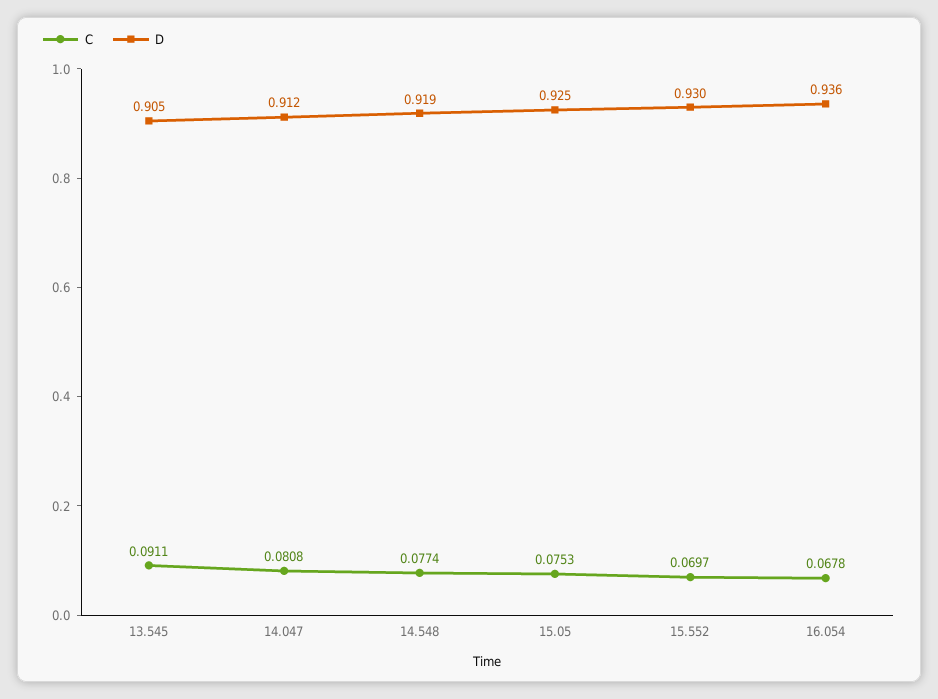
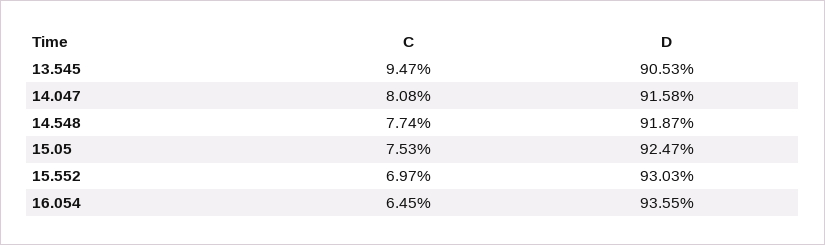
  {
    "C": {
-     "13.545": 0.0911,
+     "13.545": 0.0947,
      "14.047": 0.0808,
      "14.548": 0.0774,
      "15.05": 0.0753,
      "15.552": 0.0697,
-     "16.054": 0.0678
+     "16.054": 0.0645
    },
    "D": {
      "13.545": 0.9053,
-     "14.047": 0.912,
+     "14.047": 0.9158,
      "14.548": 0.9187,
      "15.05": 0.9247,
      "15.552": 0.9303,
      "16.054": 0.9355
    }
  }

